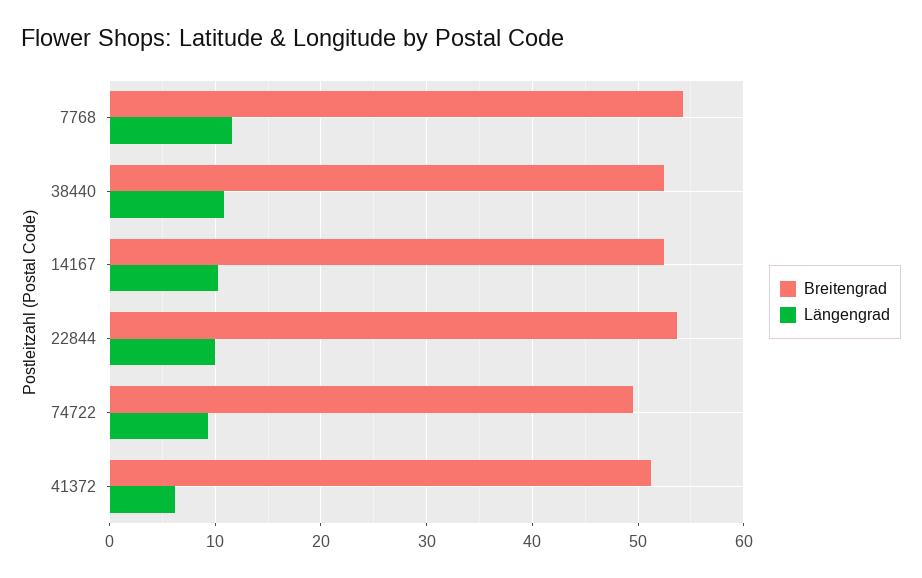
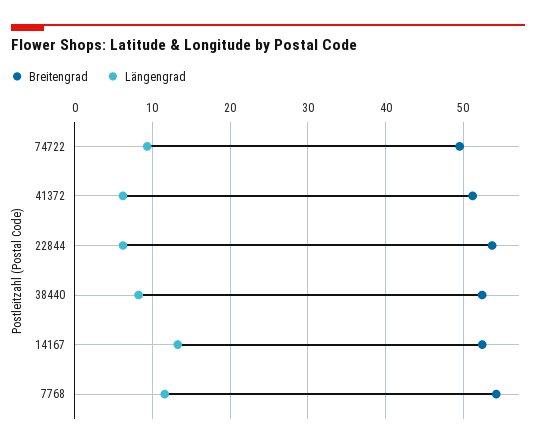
  {
    "Breitengrad": {
      "7768": 54,
      "38440": 52,
      "14167": 52,
      "22844": 54,
      "74722": 50,
      "41372": 51
    },
    "Längengrad": {
      "7768": 12,
-     "38440": 11,
+     "38440": 8,
-     "14167": 10,
+     "14167": 13,
-     "22844": 10,
+     "22844": 6,
      "74722": 9,
      "41372": 6
    }
  }

